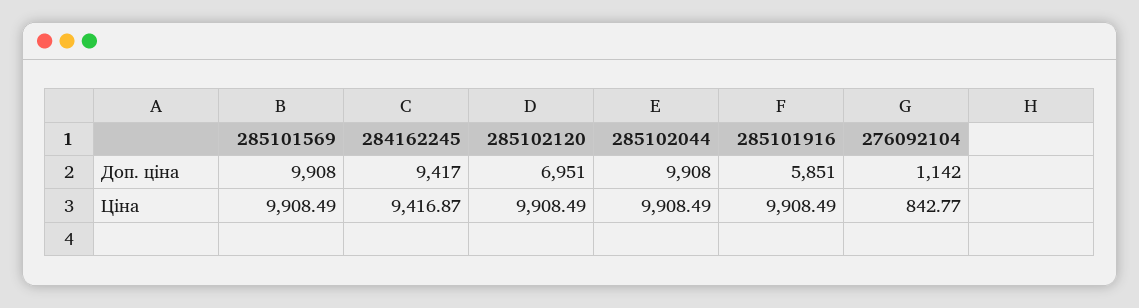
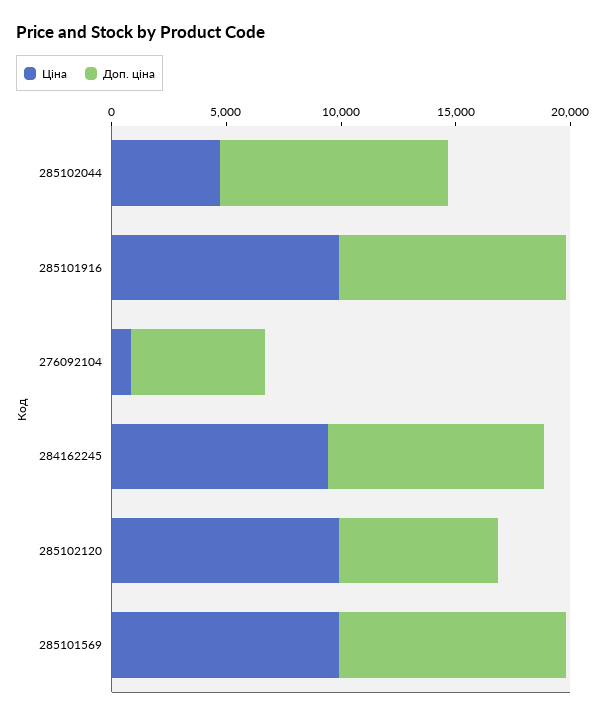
  {
    "Доп. ціна": {
      "285101569": 9908,
      "284162245": 9417,
      "285102120": 6951,
      "285102044": 9908,
-     "285101916": 5851,
+     "285101916": 10000,
-     "276092104": 1142
+     "276092104": 6000
    },
    "Ціна": {
      "285101569": 9908.49,
      "284162245": 9416.87,
      "285102120": 9908.49,
-     "285102044": 9908.49,
+     "285102044": 5000,
      "285101916": 9908.49,
      "276092104": 842.77
    }
  }

